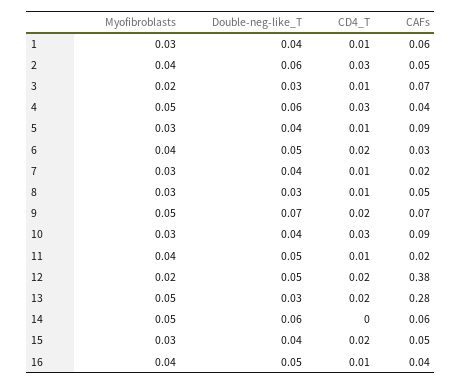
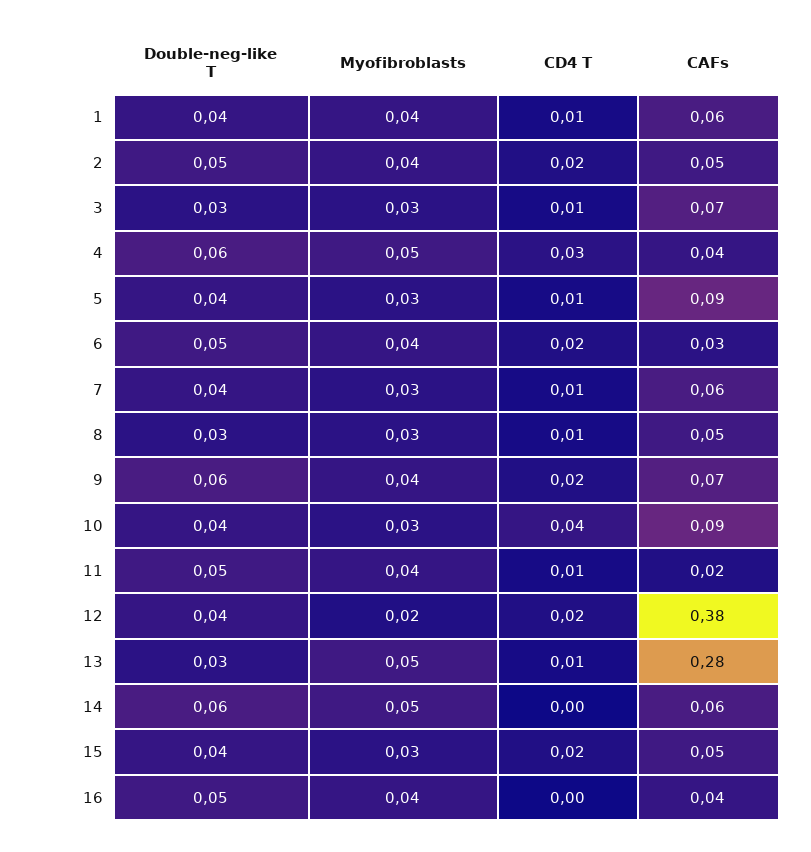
  {
    "Myofibroblasts": {
-     "1": 0.03,
+     "1": 0.04,
      "2": 0.04,
-     "3": 0.02,
+     "3": 0.03,
      "4": 0.05,
      "5": 0.03,
      "6": 0.04,
      "7": 0.03,
      "8": 0.03,
-     "9": 0.05,
+     "9": 0.04,
      "10": 0.03,
      "11": 0.04,
      "12": 0.02,
      "13": 0.05,
      "14": 0.05,
      "15": 0.03,
      "16": 0.04
    },
    "Double-neg-like_T": {
      "1": 0.04,
-     "2": 0.06,
+     "2": 0.05,
      "3": 0.03,
      "4": 0.06,
      "5": 0.04,
      "6": 0.05,
      "7": 0.04,
      "8": 0.03,
-     "9": 0.07,
+     "9": 0.06,
      "10": 0.04,
      "11": 0.05,
-     "12": 0.05,
+     "12": 0.04,
      "13": 0.03,
      "14": 0.06,
      "15": 0.04,
      "16": 0.05
    },
    "CD4_T": {
      "1": 0.01,
-     "2": 0.03,
+     "2": 0.02,
      "3": 0.01,
      "4": 0.03,
      "5": 0.01,
      "6": 0.02,
      "7": 0.01,
      "8": 0.01,
      "9": 0.02,
-     "10": 0.03,
+     "10": 0.04,
      "11": 0.01,
      "12": 0.02,
-     "13": 0.02,
+     "13": 0.01,
      "14": 0,
      "15": 0.02,
-     "16": 0.01
+     "16": 0
    },
    "CAFs": {
      "1": 0.06,
      "2": 0.05,
      "3": 0.07,
      "4": 0.04,
      "5": 0.09,
      "6": 0.03,
-     "7": 0.02,
+     "7": 0.06,
      "8": 0.05,
      "9": 0.07,
      "10": 0.09,
      "11": 0.02,
      "12": 0.38,
      "13": 0.28,
      "14": 0.06,
      "15": 0.05,
      "16": 0.04
    }
  }

